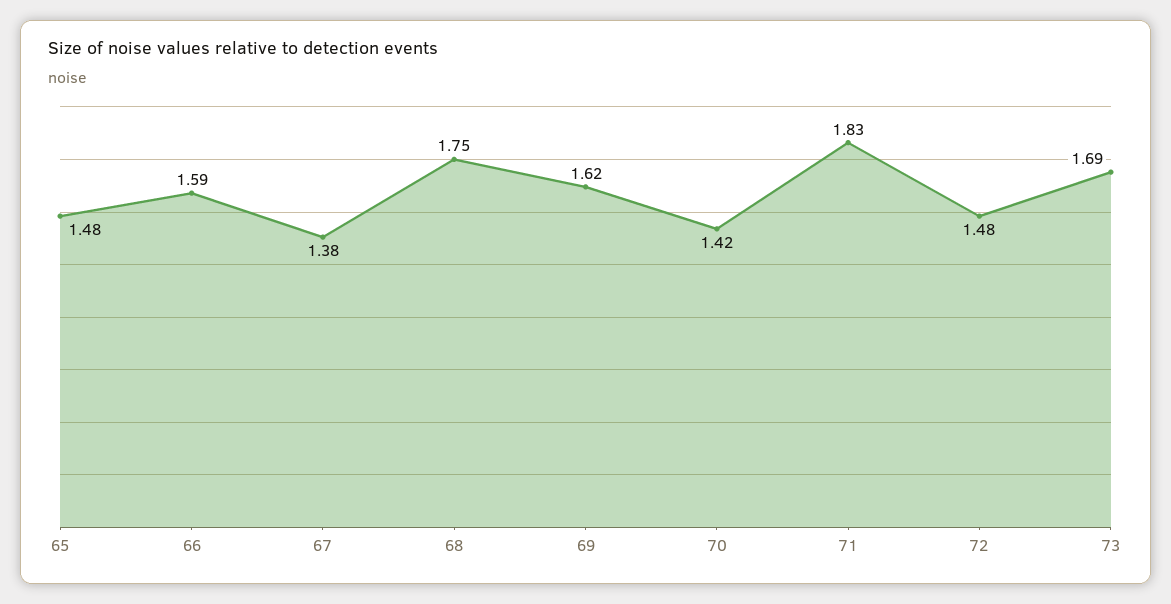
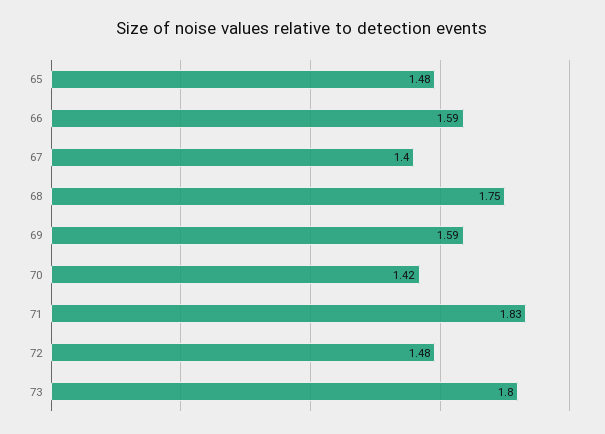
  {
    "65": 1.48,
    "66": 1.59,
-   "67": 1.38,
+   "67": 1.4,
    "68": 1.75,
-   "69": 1.62,
+   "69": 1.59,
    "70": 1.42,
    "71": 1.83,
    "72": 1.48,
-   "73": 1.69
+   "73": 1.8
  }

